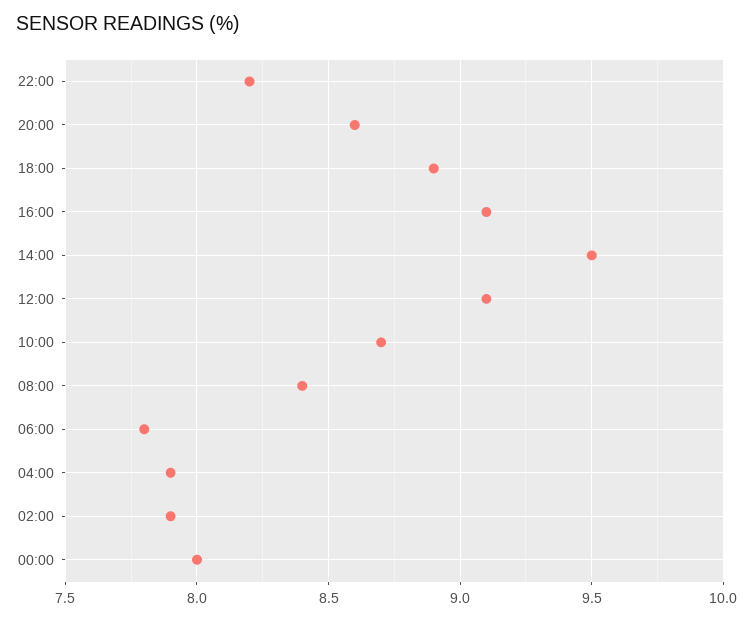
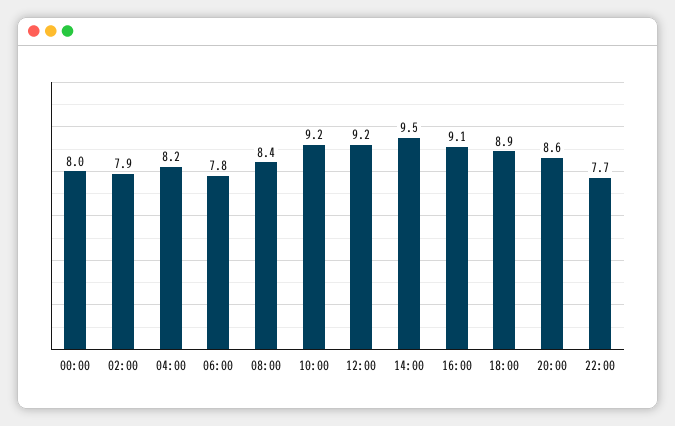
  {
-   "22:00": 8.2,
+   "22:00": 7.7,
    "20:00": 8.6,
    "18:00": 8.9,
    "16:00": 9.1,
    "14:00": 9.5,
-   "12:00": 9.1,
+   "12:00": 9.2,
-   "10:00": 8.7,
+   "10:00": 9.2,
    "08:00": 8.4,
    "06:00": 7.8,
-   "04:00": 7.9,
+   "04:00": 8.2,
    "02:00": 7.9,
    "00:00": 8
  }

